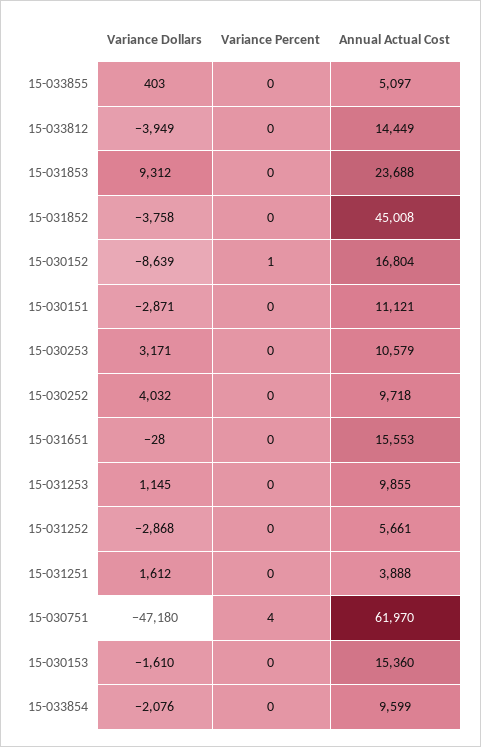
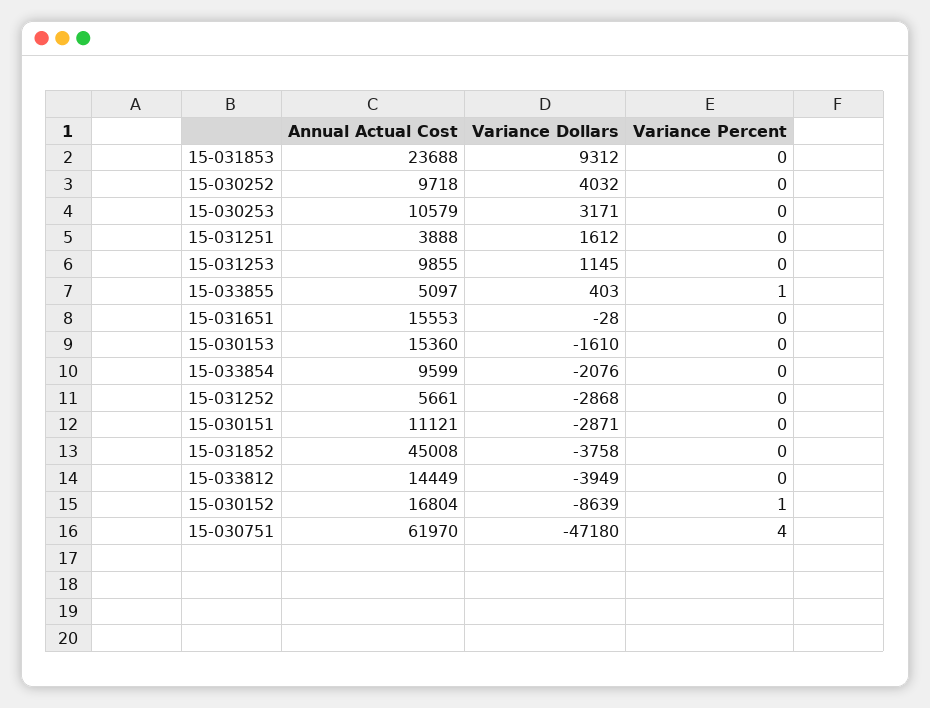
  {
    "Variance Dollars": {
      "15-033855": 403,
      "15-033812": -3949,
      "15-031853": 9312,
      "15-031852": -3758,
      "15-030152": -8639,
      "15-030151": -2871,
      "15-030253": 3171,
      "15-030252": 4032,
      "15-031651": -28,
      "15-031253": 1145,
      "15-031252": -2868,
      "15-031251": 1612,
      "15-030751": -47180,
      "15-030153": -1610,
      "15-033854": -2076
    },
    "Variance Percent": {
-     "15-033855": 0,
+     "15-033855": 1,
      "15-033812": 0,
      "15-031853": 0,
      "15-031852": 0,
      "15-030152": 1,
      "15-030151": 0,
      "15-030253": 0,
      "15-030252": 0,
      "15-031651": 0,
      "15-031253": 0,
      "15-031252": 0,
      "15-031251": 0,
      "15-030751": 4,
      "15-030153": 0,
      "15-033854": 0
    },
    "Annual Actual Cost": {
      "15-033855": 5097,
      "15-033812": 14449,
      "15-031853": 23688,
      "15-031852": 45008,
      "15-030152": 16804,
      "15-030151": 11121,
      "15-030253": 10579,
      "15-030252": 9718,
      "15-031651": 15553,
      "15-031253": 9855,
      "15-031252": 5661,
      "15-031251": 3888,
      "15-030751": 61970,
      "15-030153": 15360,
      "15-033854": 9599
    }
  }

